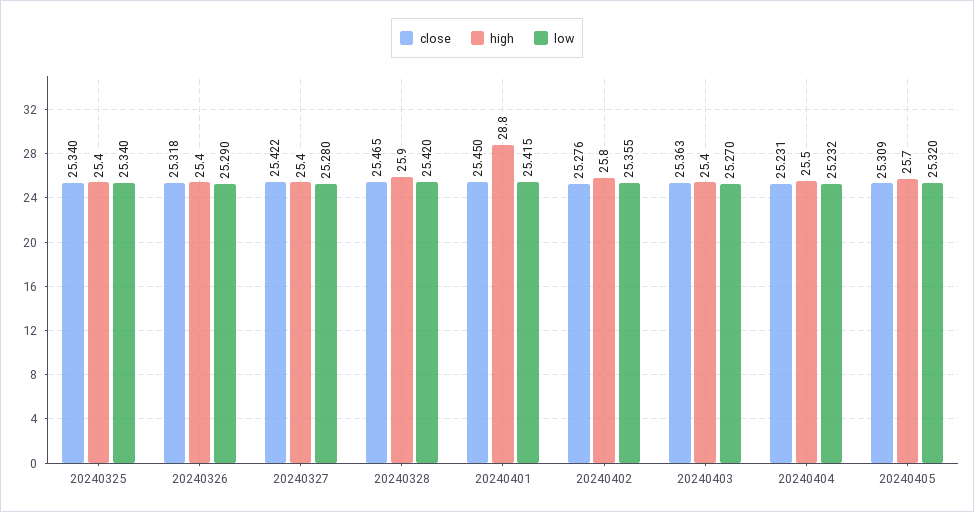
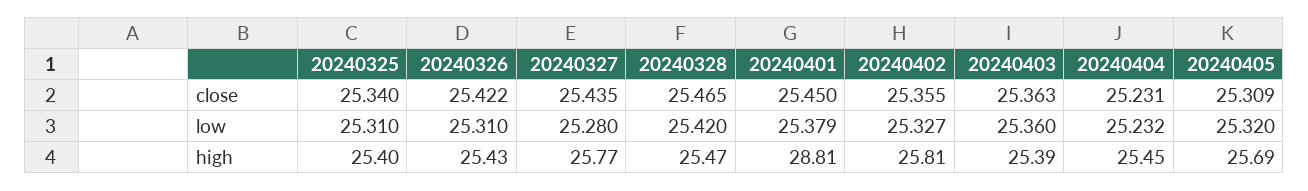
  {
    "close": {
      "20240325": 25.34,
-     "20240326": 25.318,
+     "20240326": 25.422,
-     "20240327": 25.422,
+     "20240327": 25.435,
      "20240328": 25.465,
      "20240401": 25.45,
-     "20240402": 25.276,
+     "20240402": 25.355,
      "20240403": 25.363,
      "20240404": 25.231,
      "20240405": 25.309
    },
    "high": {
      "20240325": 25.4,
      "20240326": 25.43,
-     "20240327": 25.4,
+     "20240327": 25.77,
-     "20240328": 25.9,
+     "20240328": 25.47,
      "20240401": 28.81,
      "20240402": 25.81,
      "20240403": 25.39,
      "20240404": 25.45,
      "20240405": 25.69
    },
    "low": {
-     "20240325": 25.34,
+     "20240325": 25.31,
-     "20240326": 25.29,
+     "20240326": 25.31,
      "20240327": 25.28,
      "20240328": 25.42,
-     "20240401": 25.415,
+     "20240401": 25.379,
-     "20240402": 25.355,
+     "20240402": 25.327,
-     "20240403": 25.27,
+     "20240403": 25.36,
      "20240404": 25.232,
      "20240405": 25.32
    }
  }

